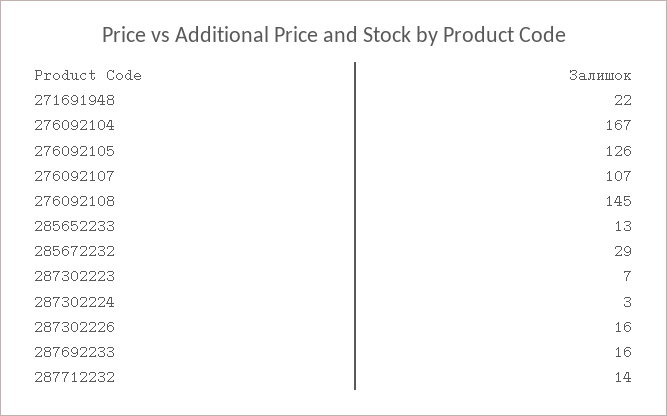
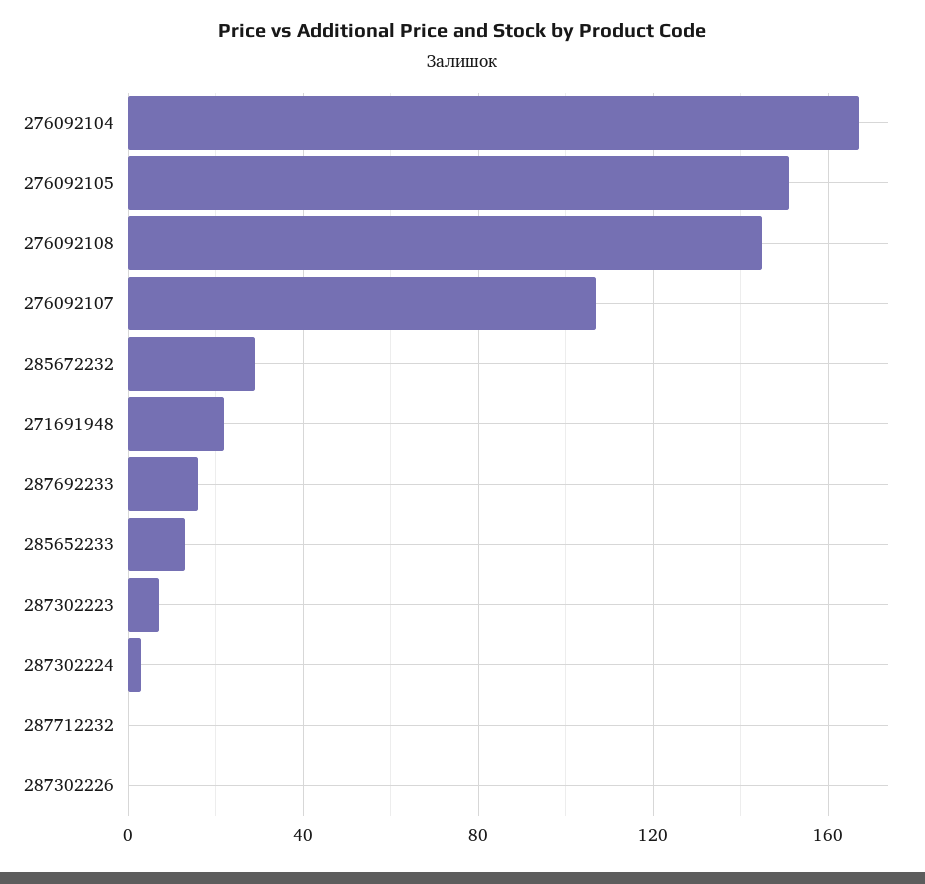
  {
    "271691948": 22,
    "276092104": 167,
-   "276092105": 126,
+   "276092105": 150,
    "276092107": 107,
    "276092108": 145,
    "285652233": 13,
    "285672232": 29,
    "287302223": 7,
    "287302224": 3,
-   "287302226": 16,
+   "287302226": 0,
    "287692233": 16,
-   "287712232": 14
+   "287712232": 0
  }

